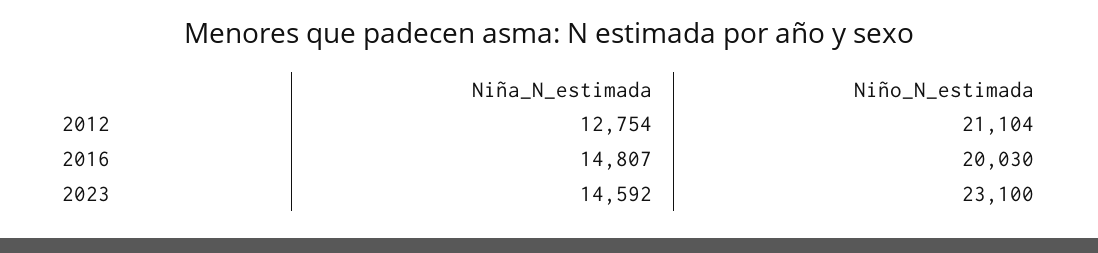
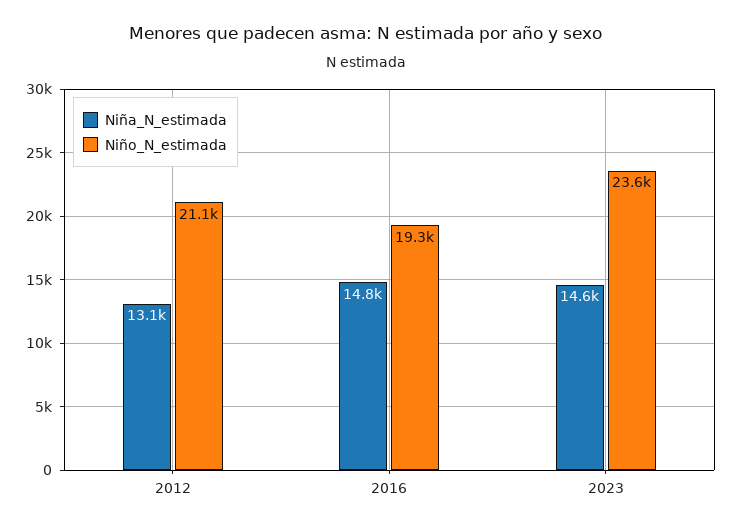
  {
    "Niña_N_estimada": {
-     "2012": 12754,
+     "2012": 13100,
      "2016": 14807,
      "2023": 14592
    },
    "Niño_N_estimada": {
      "2012": 21104,
-     "2016": 20030,
+     "2016": 19300,
-     "2023": 23100
+     "2023": 23600
    }
  }

